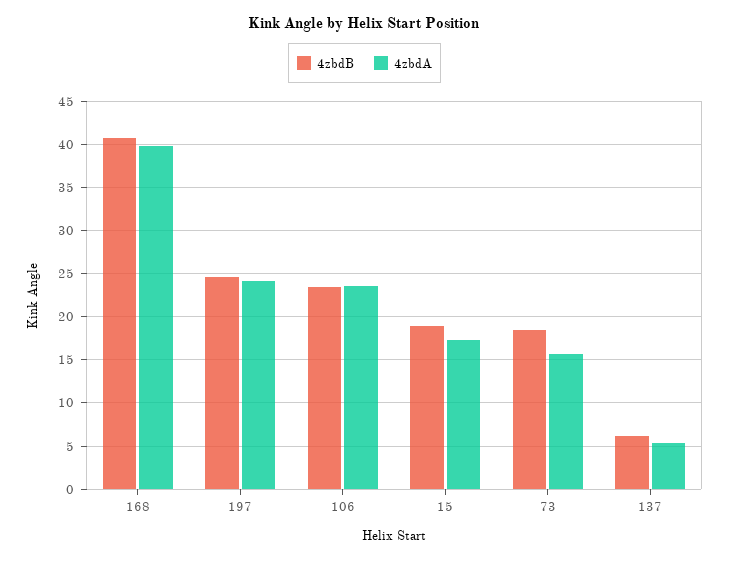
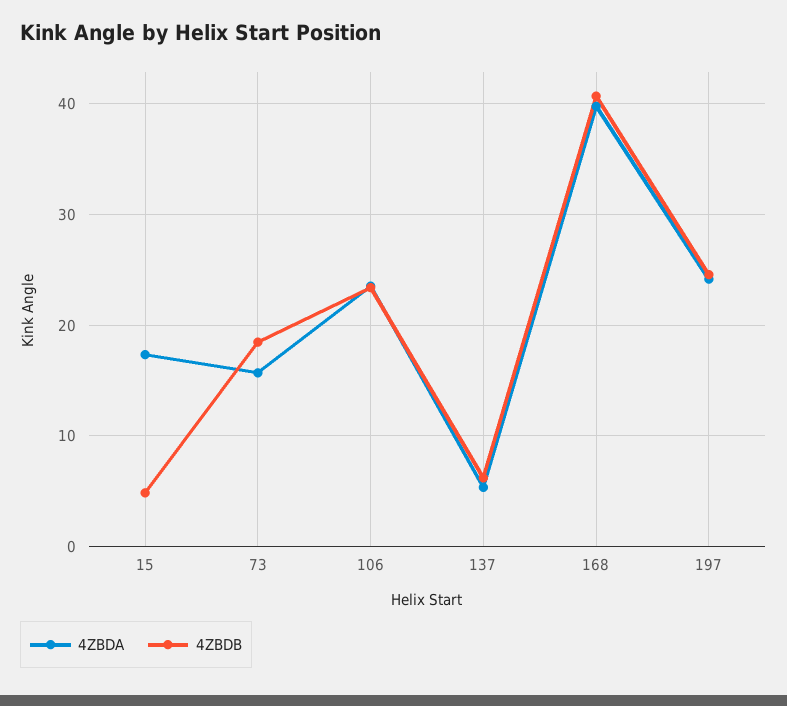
  {
    "4zbdB": {
      "168": 41,
      "197": 25,
      "106": 23,
-     "15": 19,
+     "15": 5,
      "73": 18,
      "137": 6
    },
    "4zbdA": {
      "168": 40,
      "197": 24,
      "106": 24,
      "15": 17,
      "73": 16,
      "137": 5
    }
  }

